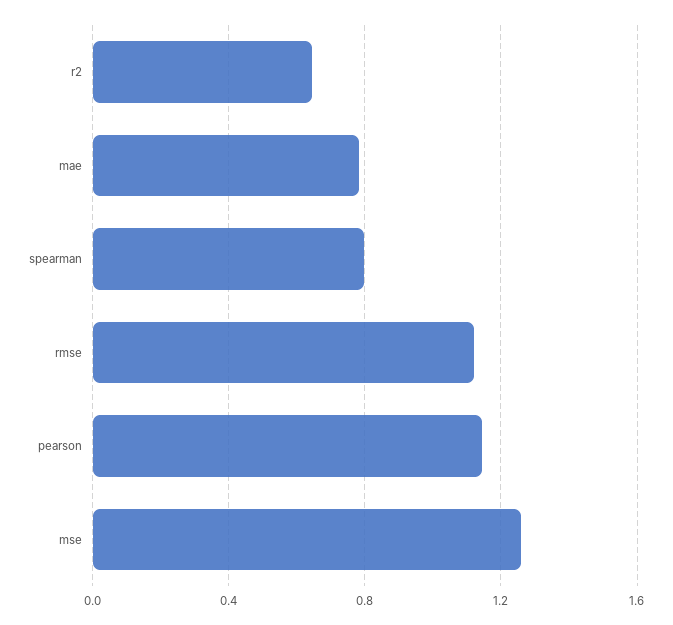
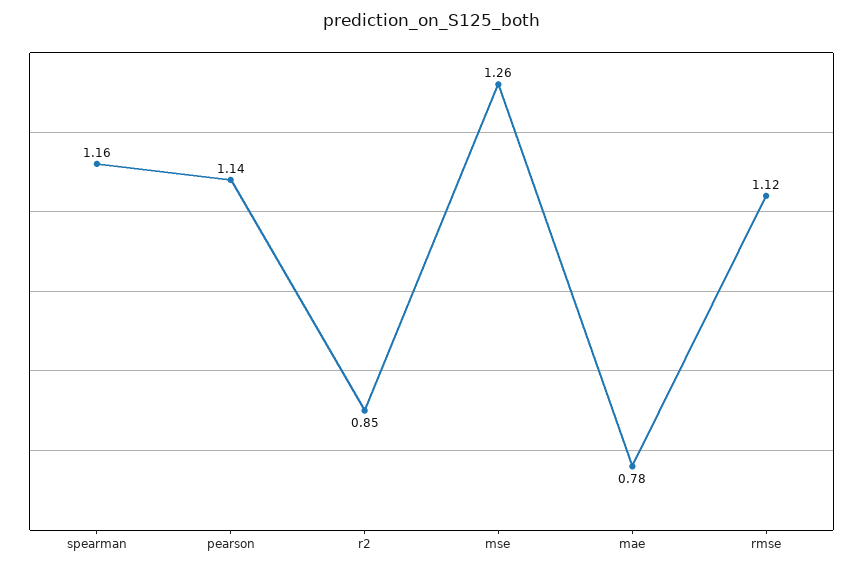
  {
-   "r2": 0.65,
+   "r2": 0.85,
    "mae": 0.78,
-   "spearman": 0.8,
+   "spearman": 1.16,
    "rmse": 1.12,
    "pearson": 1.14,
    "mse": 1.26
  }

